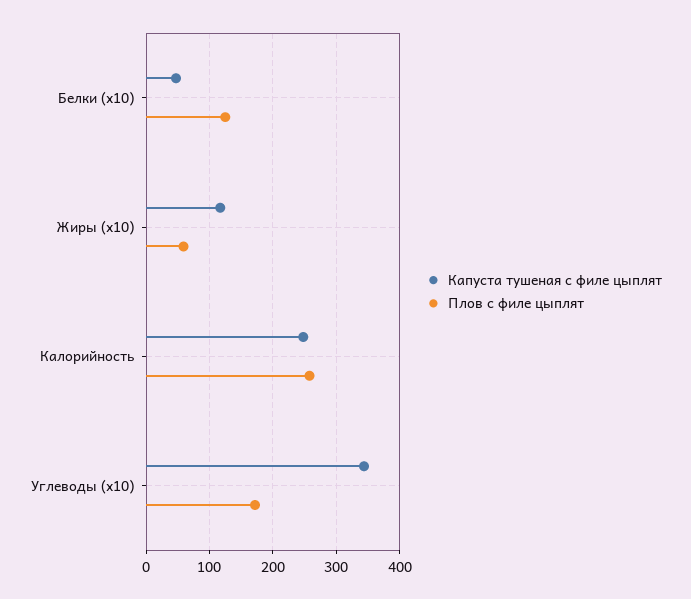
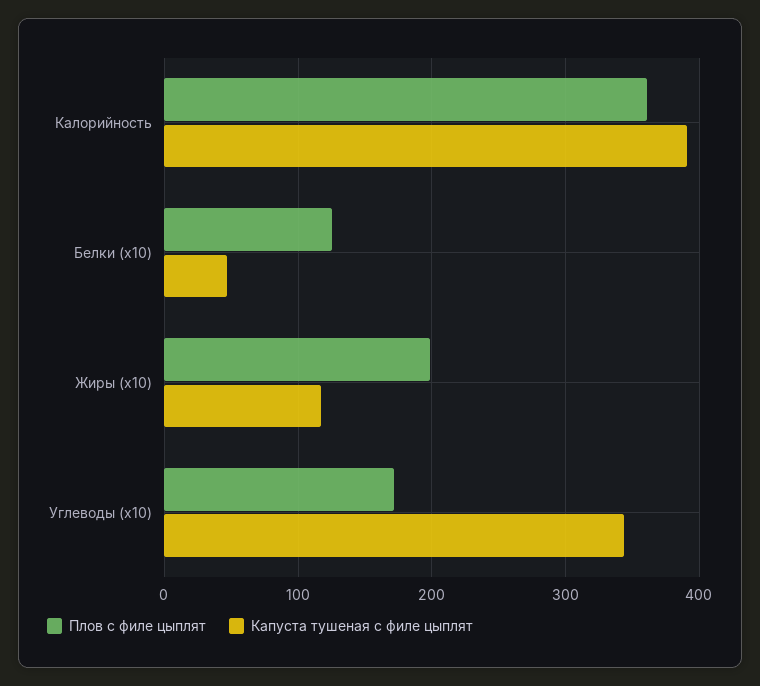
  {
    "Капуста тушеная с филе цыплят": {
      "Белки (x10)": 50,
      "Жиры (x10)": 120,
-     "Калорийность": 250,
+     "Калорийность": 390,
      "Углеводы (x10)": 340
    },
    "Плов с филе цыплят": {
      "Белки (x10)": 130,
-     "Жиры (x10)": 60,
+     "Жиры (x10)": 200,
-     "Калорийность": 260,
+     "Калорийность": 360,
      "Углеводы (x10)": 170
    }
  }

